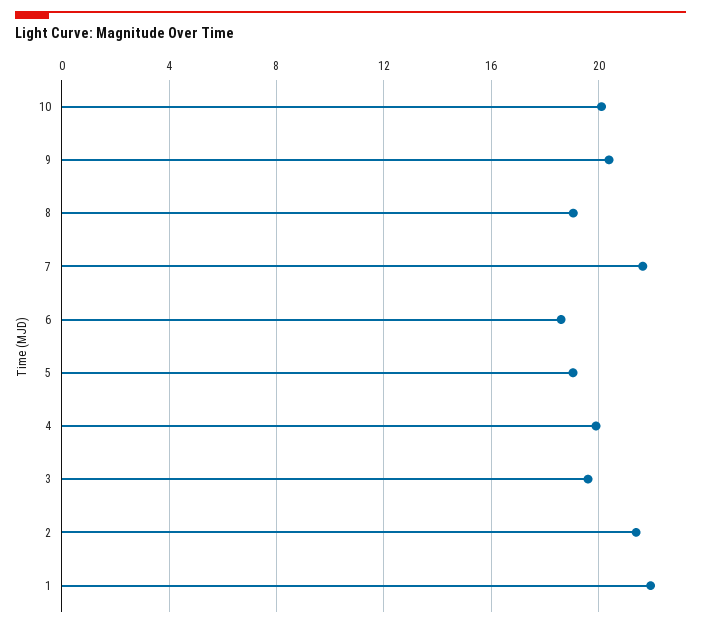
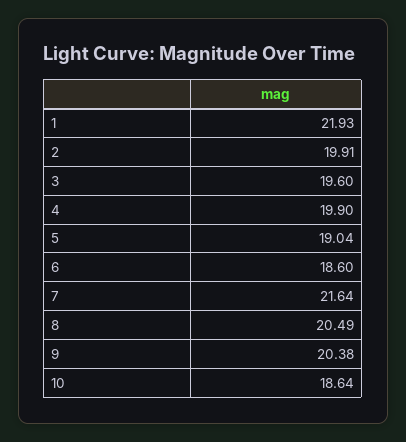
  {
-   "10": 20,
+   "10": 18.64,
    "9": 20.38,
-   "8": 19,
+   "8": 20.49,
    "7": 21.64,
    "6": 18.6,
    "5": 19.04,
    "4": 19.9,
    "3": 19.6,
-   "2": 21.5,
+   "2": 19.91,
    "1": 21.93
  }

